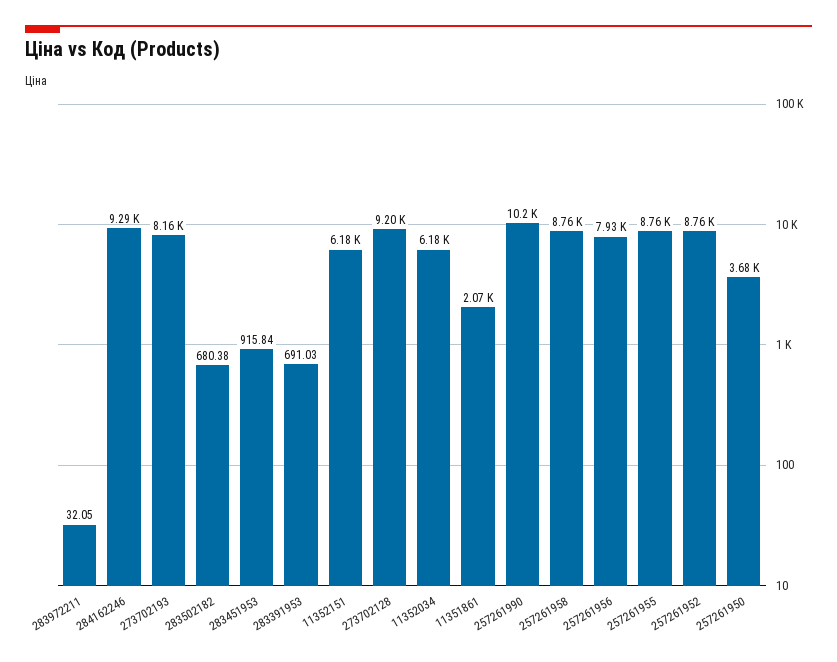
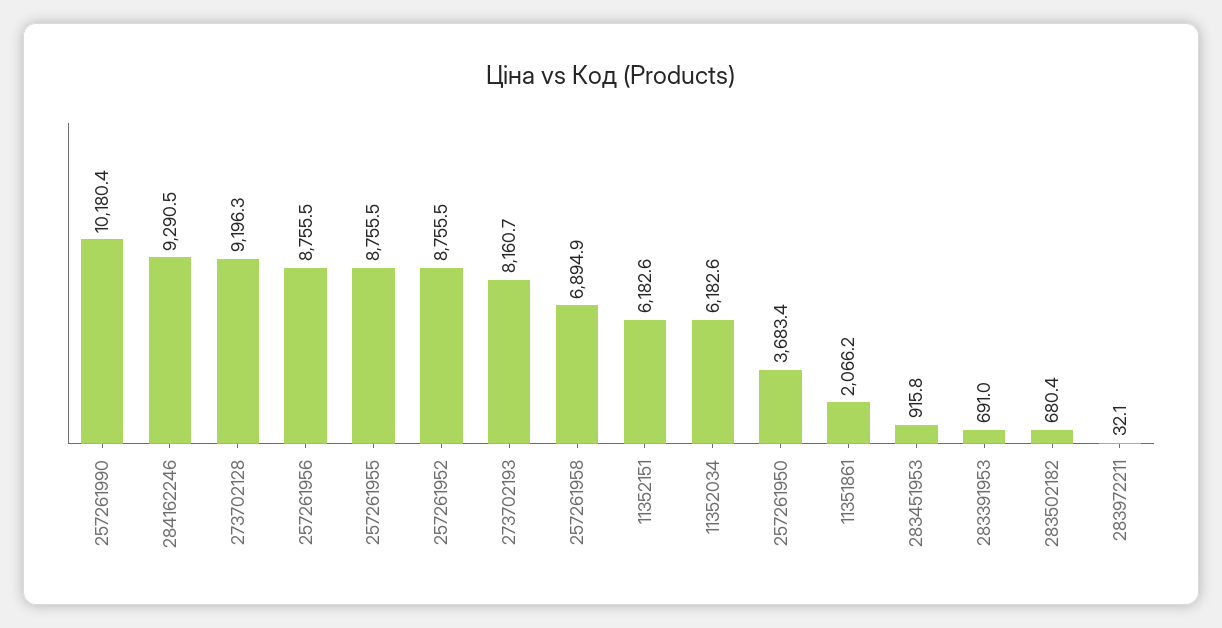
  {
    "283972211": 32.05,
    "284162246": 9290.5,
    "273702193": 8160.7,
    "283502182": 680.38,
    "283451953": 915.84,
    "283391953": 691.03,
    "11352151": 6182.6,
    "273702128": 9196.3,
    "11352034": 6182.6,
    "11351861": 2066.2,
    "257261990": 10180.4,
-   "257261958": 8760,
+   "257261958": 6894.9,
-   "257261956": 7930,
+   "257261956": 8755.5,
    "257261955": 8755.5,
    "257261952": 8755.5,
    "257261950": 3683.4
  }

